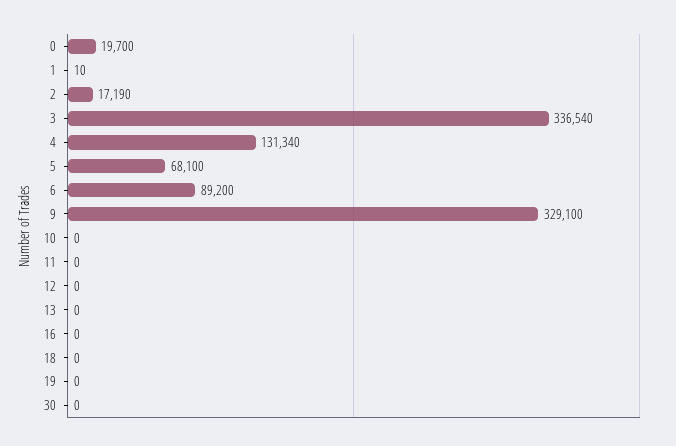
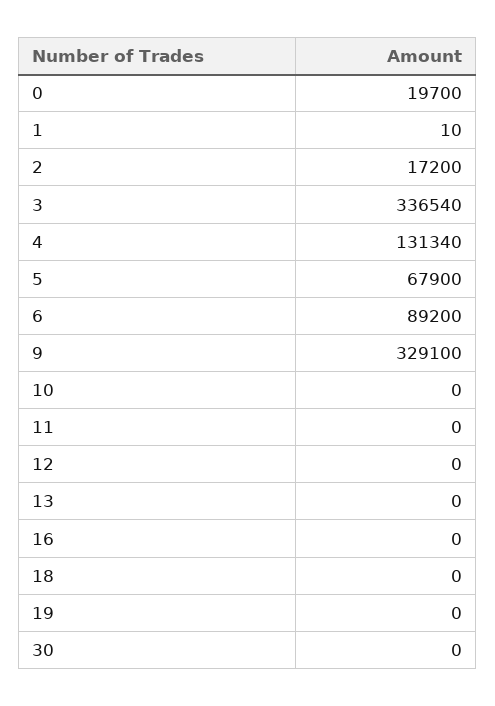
  {
    "0": 19700,
    "1": 10,
-   "2": 17190,
+   "2": 17200,
    "3": 336540,
    "4": 131340,
-   "5": 68100,
+   "5": 67900,
    "6": 89200,
    "9": 329100,
    "10": 0,
    "11": 0,
    "12": 0,
    "13": 0,
    "16": 0,
    "18": 0,
    "19": 0,
    "30": 0
  }

